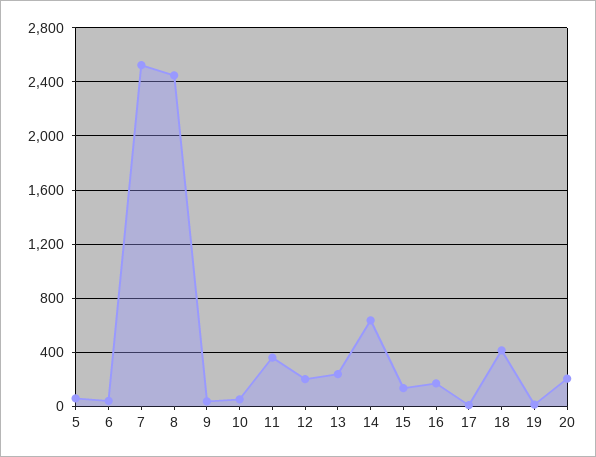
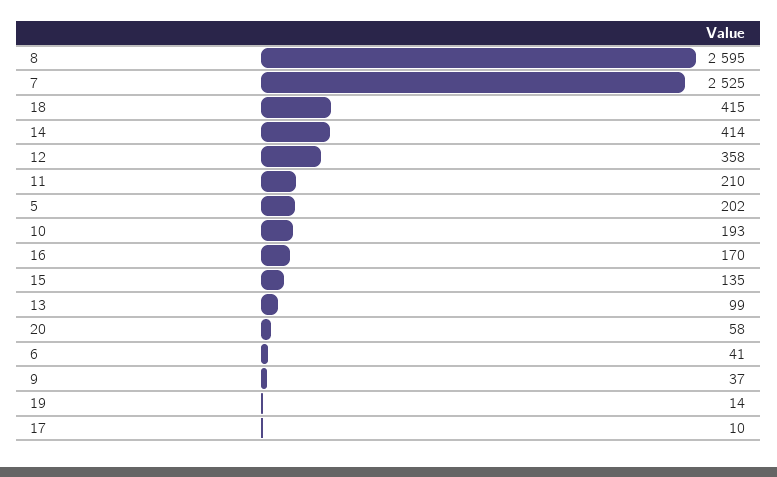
  {
-   "5": 50,
+   "5": 202,
    "6": 41,
    "7": 2525,
-   "8": 2450,
+   "8": 2595,
    "9": 37,
-   "10": 50,
+   "10": 193,
-   "11": 350,
+   "11": 210,
-   "12": 200,
+   "12": 358,
-   "13": 250,
+   "13": 99,
-   "14": 650,
+   "14": 414,
    "15": 135,
    "16": 170,
    "17": 10,
    "18": 415,
    "19": 14,
-   "20": 200
+   "20": 58
  }

